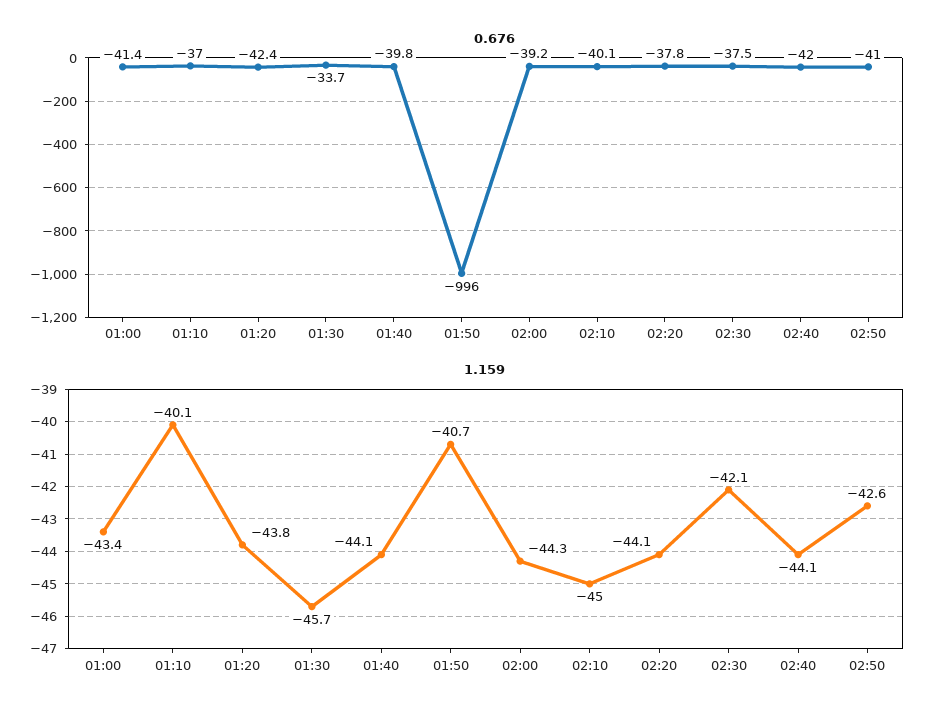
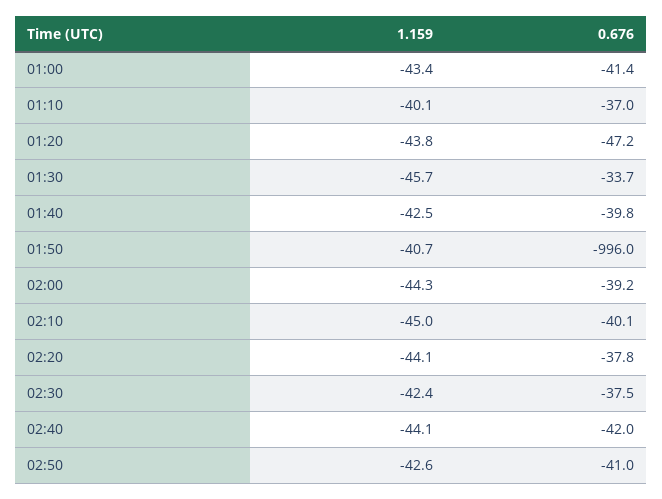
  {
    "0.676": {
      "01:00": -41.4,
      "01:10": -37,
-     "01:20": -42.4,
+     "01:20": -47.2,
      "01:30": -33.7,
      "01:40": -39.8,
      "01:50": -996,
      "02:00": -39.2,
      "02:10": -40.1,
      "02:20": -37.8,
      "02:30": -37.5,
      "02:40": -42,
      "02:50": -41
    },
    "1.159": {
      "01:00": -43.4,
      "01:10": -40.1,
      "01:20": -43.8,
      "01:30": -45.7,
-     "01:40": -44.1,
+     "01:40": -42.5,
      "01:50": -40.7,
      "02:00": -44.3,
      "02:10": -45,
      "02:20": -44.1,
-     "02:30": -42.1,
+     "02:30": -42.4,
      "02:40": -44.1,
      "02:50": -42.6
    }
  }

